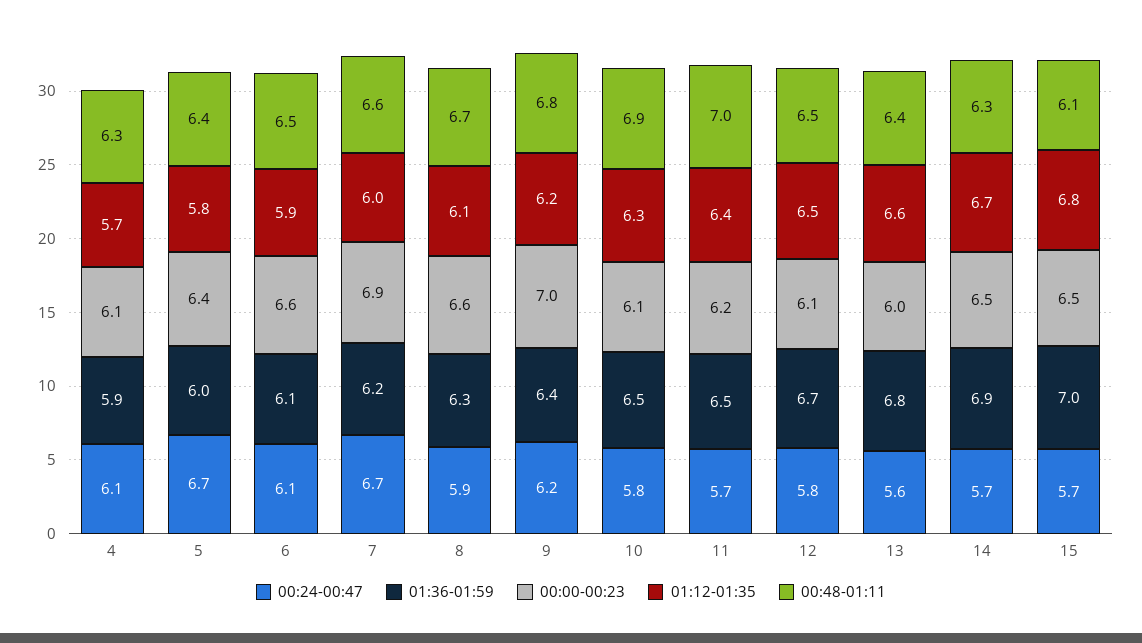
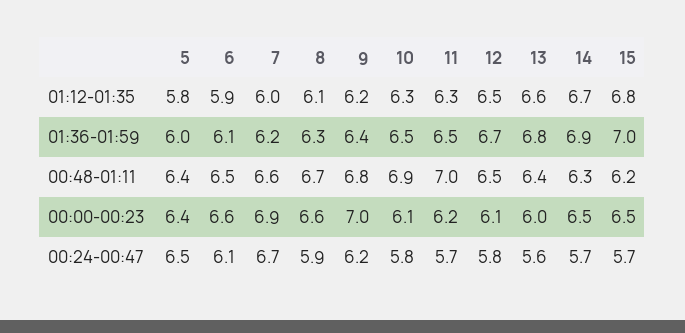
  {
    "00:24-00:47": {
-     "4": 6.1,
-     "5": 6.7,
+     "5": 6.5,
      "6": 6.1,
      "7": 6.7,
      "8": 5.9,
      "9": 6.2,
      "10": 5.8,
      "11": 5.7,
      "12": 5.8,
      "13": 5.6,
      "14": 5.7,
      "15": 5.7
    },
    "01:36-01:59": {
-     "4": 5.9,
      "5": 6,
      "6": 6.1,
      "7": 6.2,
      "8": 6.3,
      "9": 6.4,
      "10": 6.5,
      "11": 6.5,
      "12": 6.7,
      "13": 6.8,
      "14": 6.9,
      "15": 7
    },
    "00:00-00:23": {
-     "4": 6.1,
      "5": 6.4,
      "6": 6.6,
      "7": 6.9,
      "8": 6.6,
      "9": 7,
      "10": 6.1,
      "11": 6.2,
      "12": 6.1,
      "13": 6,
      "14": 6.5,
      "15": 6.5
    },
    "01:12-01:35": {
-     "4": 5.7,
      "5": 5.8,
      "6": 5.9,
      "7": 6,
      "8": 6.1,
      "9": 6.2,
      "10": 6.3,
-     "11": 6.4,
+     "11": 6.3,
      "12": 6.5,
      "13": 6.6,
      "14": 6.7,
      "15": 6.8
    },
    "00:48-01:11": {
-     "4": 6.3,
      "5": 6.4,
      "6": 6.5,
      "7": 6.6,
      "8": 6.7,
      "9": 6.8,
      "10": 6.9,
      "11": 7,
      "12": 6.5,
      "13": 6.4,
      "14": 6.3,
-     "15": 6.1
+     "15": 6.2
    }
  }

